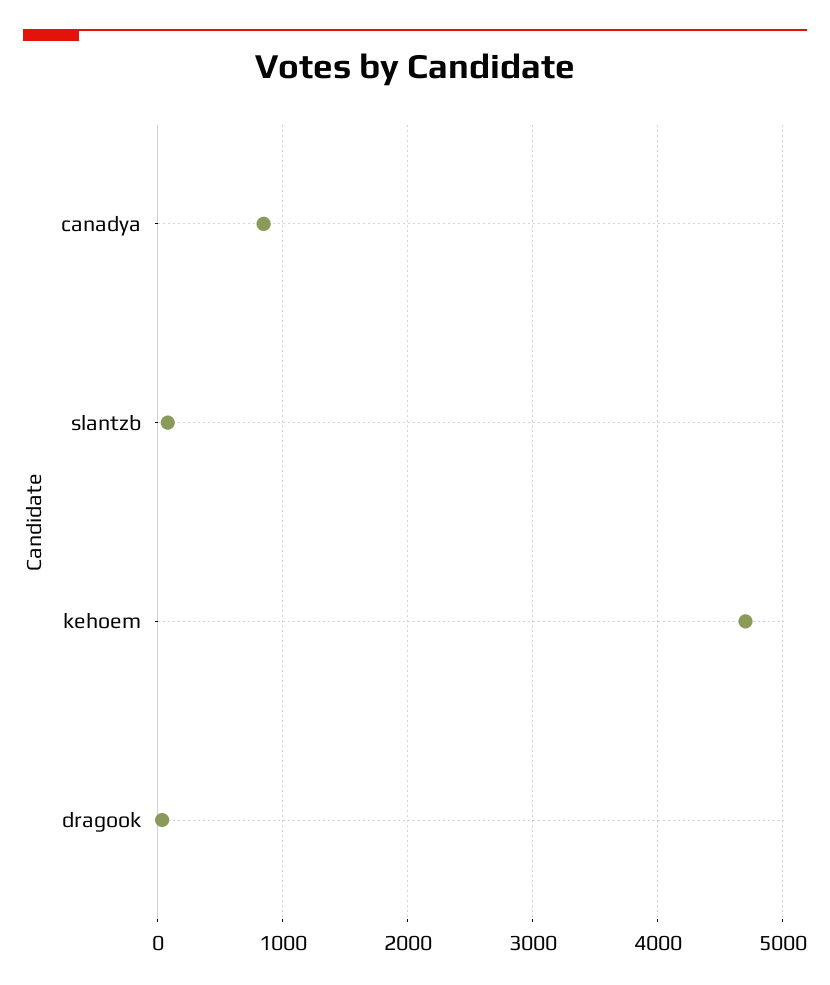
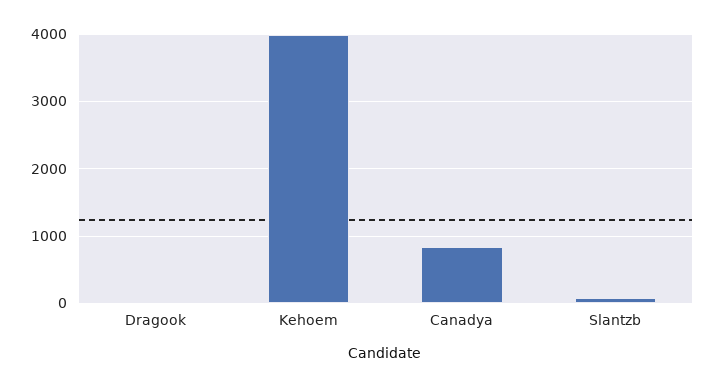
  {
    "canadya": 800,
    "slantzb": 100,
-   "kehoem": 4700,
+   "kehoem": 4000,
    "dragook": 0
  }

